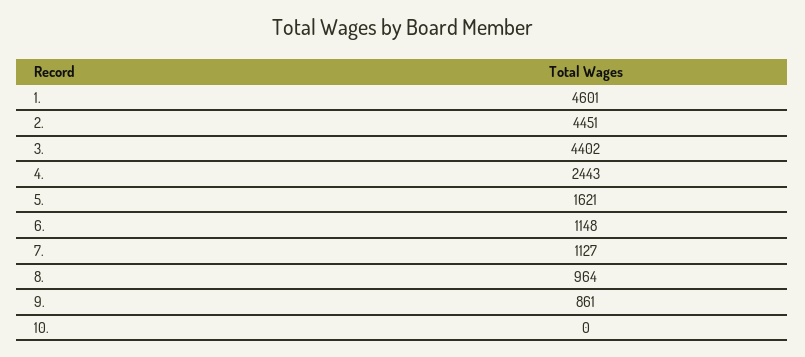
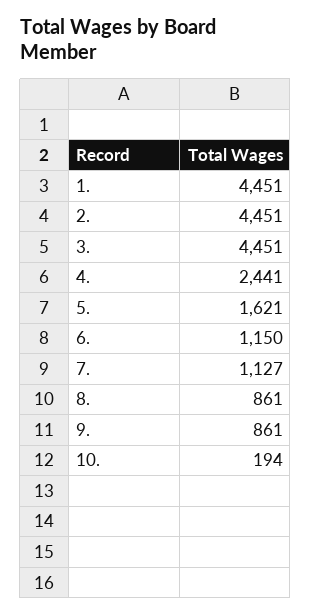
  {
-   "1.": 4601,
+   "1.": 4451,
    "2.": 4451,
-   "3.": 4402,
+   "3.": 4451,
-   "4.": 2443,
+   "4.": 2441,
    "5.": 1621,
-   "6.": 1148,
+   "6.": 1150,
    "7.": 1127,
-   "8.": 964,
+   "8.": 861,
    "9.": 861,
-   "10.": 0
+   "10.": 194
  }

